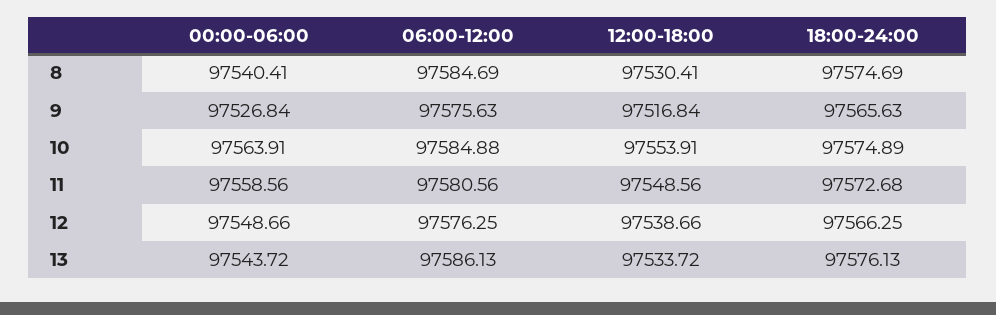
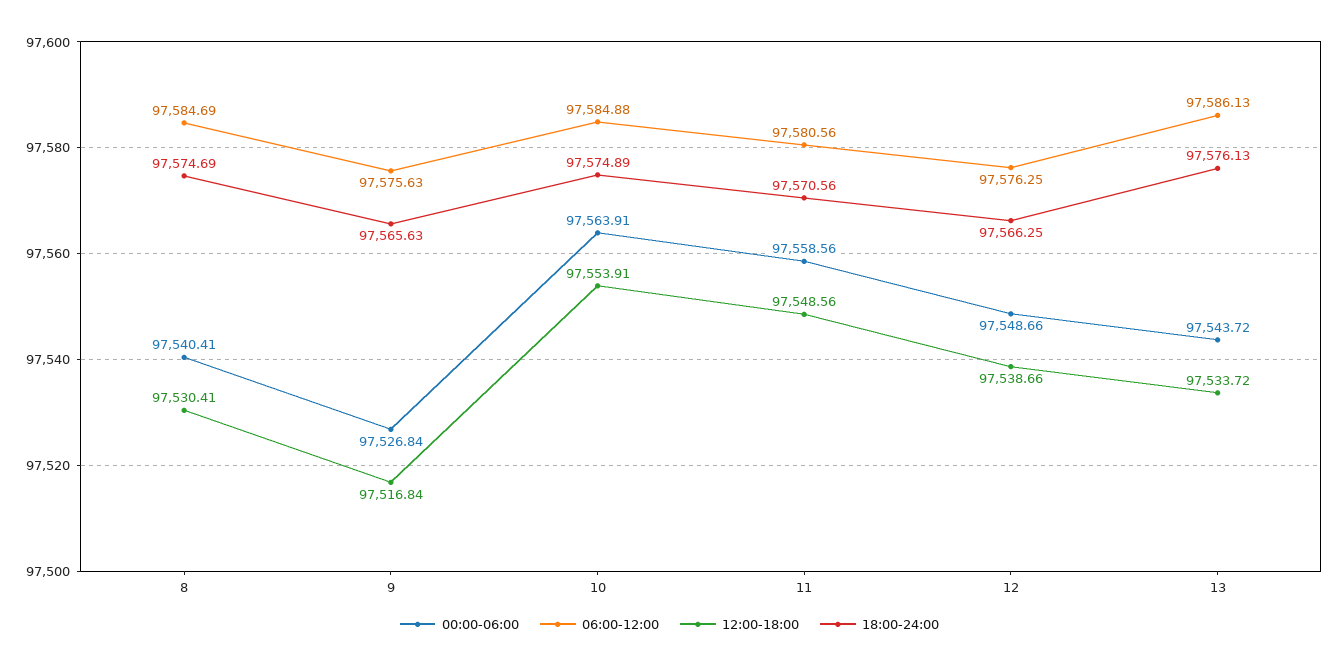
  {
    "00:00-06:00": {
      "8": 97540.41,
      "9": 97526.84,
      "10": 97563.91,
      "11": 97558.56,
      "12": 97548.66,
      "13": 97543.72
    },
    "06:00-12:00": {
      "8": 97584.69,
      "9": 97575.63,
      "10": 97584.88,
      "11": 97580.56,
      "12": 97576.25,
      "13": 97586.13
    },
    "12:00-18:00": {
      "8": 97530.41,
      "9": 97516.84,
      "10": 97553.91,
      "11": 97548.56,
      "12": 97538.66,
      "13": 97533.72
    },
    "18:00-24:00": {
      "8": 97574.69,
      "9": 97565.63,
      "10": 97574.89,
-     "11": 97572.68,
+     "11": 97570.56,
      "12": 97566.25,
      "13": 97576.13
    }
  }

